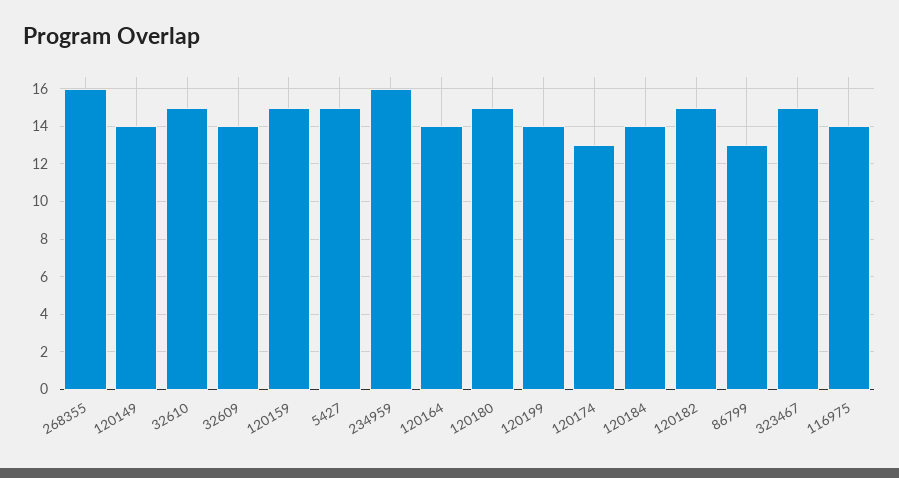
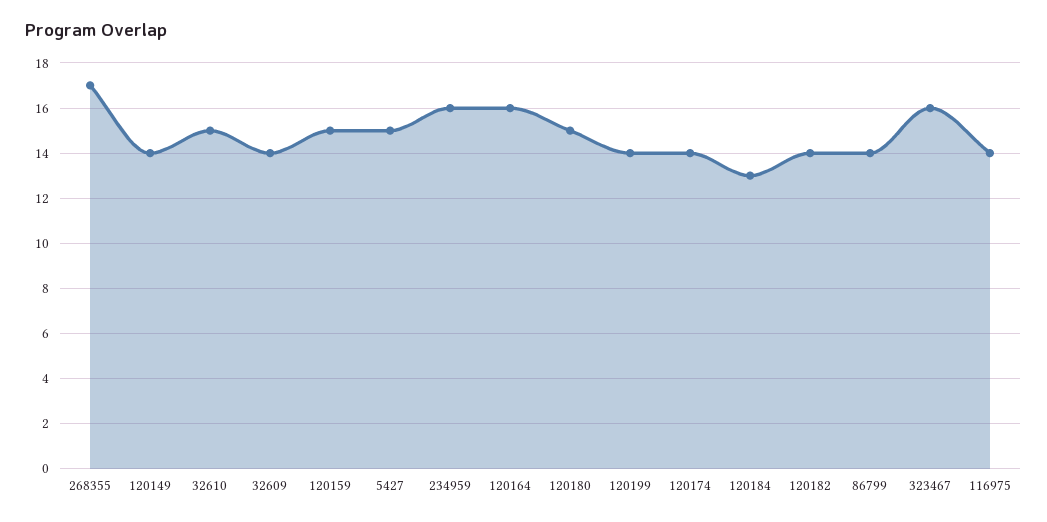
  {
-   "268355": 16,
+   "268355": 17,
    "120149": 14,
    "32610": 15,
    "32609": 14,
    "120159": 15,
    "5427": 15,
    "234959": 16,
-   "120164": 14,
+   "120164": 16,
    "120180": 15,
    "120199": 14,
-   "120174": 13,
+   "120174": 14,
-   "120184": 14,
+   "120184": 13,
-   "120182": 15,
+   "120182": 14,
-   "86799": 13,
+   "86799": 14,
-   "323467": 15,
+   "323467": 16,
    "116975": 14
  }

